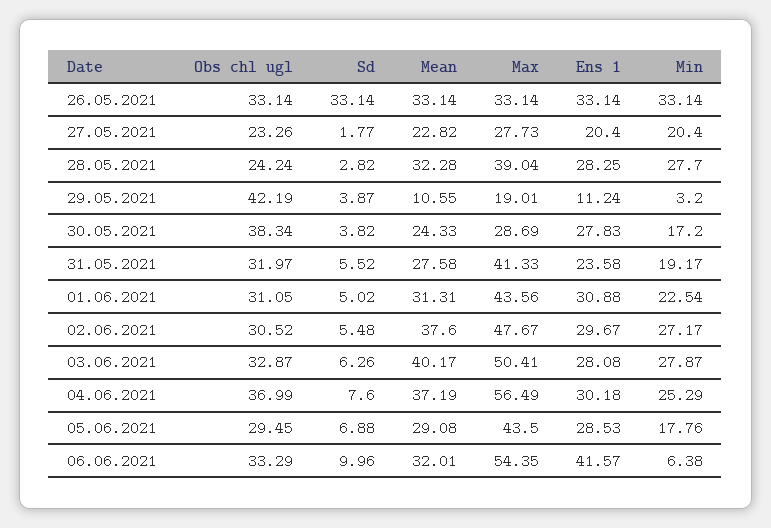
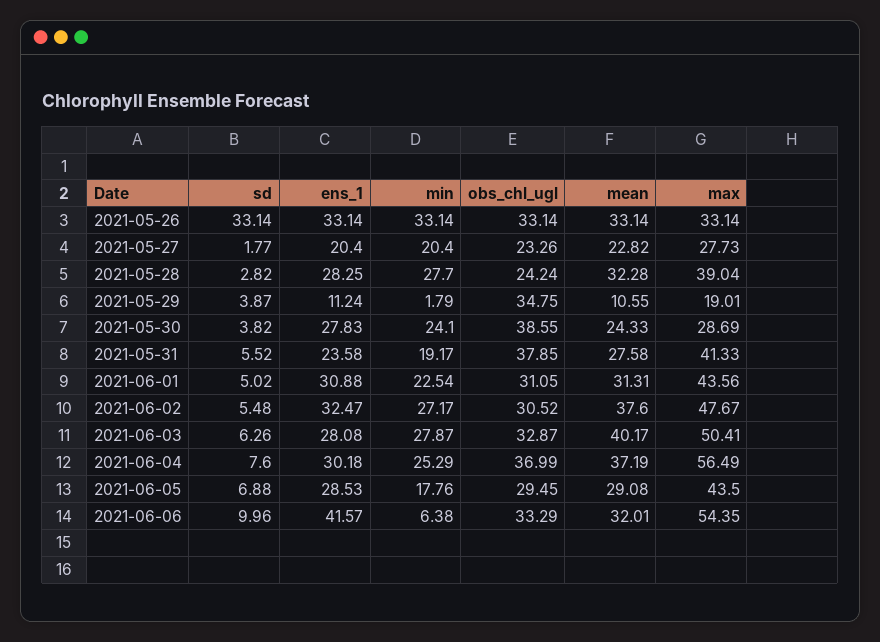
  {
    "Obs chl ugl": {
      "26.05.2021": 33.14,
      "27.05.2021": 23.26,
      "28.05.2021": 24.24,
-     "29.05.2021": 42.19,
+     "29.05.2021": 34.75,
-     "30.05.2021": 38.34,
+     "30.05.2021": 38.55,
-     "31.05.2021": 31.97,
+     "31.05.2021": 37.85,
      "01.06.2021": 31.05,
      "02.06.2021": 30.52,
      "03.06.2021": 32.87,
      "04.06.2021": 36.99,
      "05.06.2021": 29.45,
      "06.06.2021": 33.29
    },
    "Sd": {
      "26.05.2021": 33.14,
      "27.05.2021": 1.77,
      "28.05.2021": 2.82,
      "29.05.2021": 3.87,
      "30.05.2021": 3.82,
      "31.05.2021": 5.52,
      "01.06.2021": 5.02,
      "02.06.2021": 5.48,
      "03.06.2021": 6.26,
      "04.06.2021": 7.6,
      "05.06.2021": 6.88,
      "06.06.2021": 9.96
    },
    "Mean": {
      "26.05.2021": 33.14,
      "27.05.2021": 22.82,
      "28.05.2021": 32.28,
      "29.05.2021": 10.55,
      "30.05.2021": 24.33,
      "31.05.2021": 27.58,
      "01.06.2021": 31.31,
      "02.06.2021": 37.6,
      "03.06.2021": 40.17,
      "04.06.2021": 37.19,
      "05.06.2021": 29.08,
      "06.06.2021": 32.01
    },
    "Max": {
      "26.05.2021": 33.14,
      "27.05.2021": 27.73,
      "28.05.2021": 39.04,
      "29.05.2021": 19.01,
      "30.05.2021": 28.69,
      "31.05.2021": 41.33,
      "01.06.2021": 43.56,
      "02.06.2021": 47.67,
      "03.06.2021": 50.41,
      "04.06.2021": 56.49,
      "05.06.2021": 43.5,
      "06.06.2021": 54.35
    },
    "Ens 1": {
      "26.05.2021": 33.14,
      "27.05.2021": 20.4,
      "28.05.2021": 28.25,
      "29.05.2021": 11.24,
      "30.05.2021": 27.83,
      "31.05.2021": 23.58,
      "01.06.2021": 30.88,
-     "02.06.2021": 29.67,
+     "02.06.2021": 32.47,
      "03.06.2021": 28.08,
      "04.06.2021": 30.18,
      "05.06.2021": 28.53,
      "06.06.2021": 41.57
    },
    "Min": {
      "26.05.2021": 33.14,
      "27.05.2021": 20.4,
      "28.05.2021": 27.7,
-     "29.05.2021": 3.2,
+     "29.05.2021": 1.79,
-     "30.05.2021": 17.2,
+     "30.05.2021": 24.1,
      "31.05.2021": 19.17,
      "01.06.2021": 22.54,
      "02.06.2021": 27.17,
      "03.06.2021": 27.87,
      "04.06.2021": 25.29,
      "05.06.2021": 17.76,
      "06.06.2021": 6.38
    }
  }

